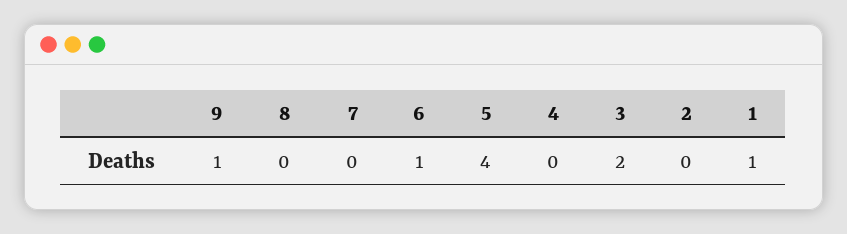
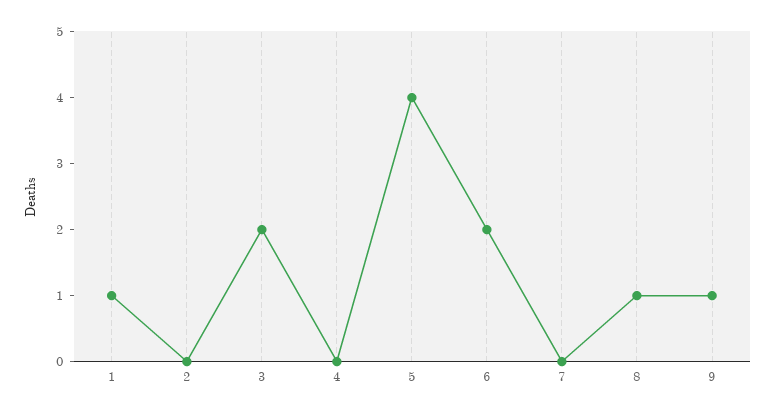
  {
    "9": 1,
-   "8": 0,
+   "8": 1,
    "7": 0,
-   "6": 1,
+   "6": 2,
    "5": 4,
    "4": 0,
    "3": 2,
    "2": 0,
    "1": 1
  }

